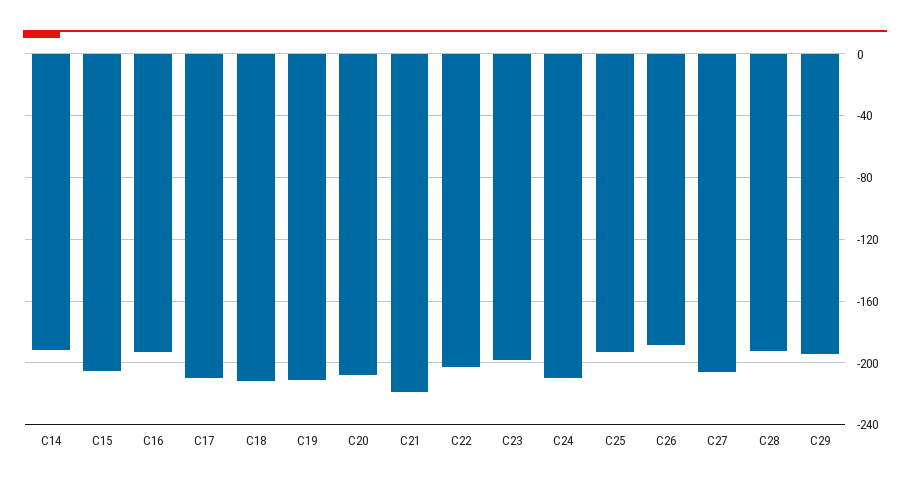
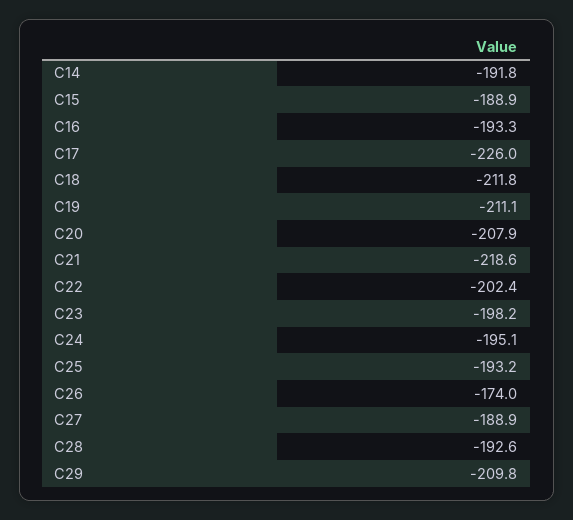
  {
    "C14": -191.8,
-   "C15": -205,
+   "C15": -188.9,
    "C16": -193.3,
-   "C17": -210,
+   "C17": -226,
    "C18": -211.8,
    "C19": -211.1,
    "C20": -207.9,
    "C21": -218.6,
    "C22": -202.4,
    "C23": -198.2,
-   "C24": -210,
+   "C24": -195.1,
    "C25": -193.2,
-   "C26": -190,
+   "C26": -174,
-   "C27": -205,
+   "C27": -188.9,
    "C28": -192.6,
-   "C29": -195
+   "C29": -209.8
  }

